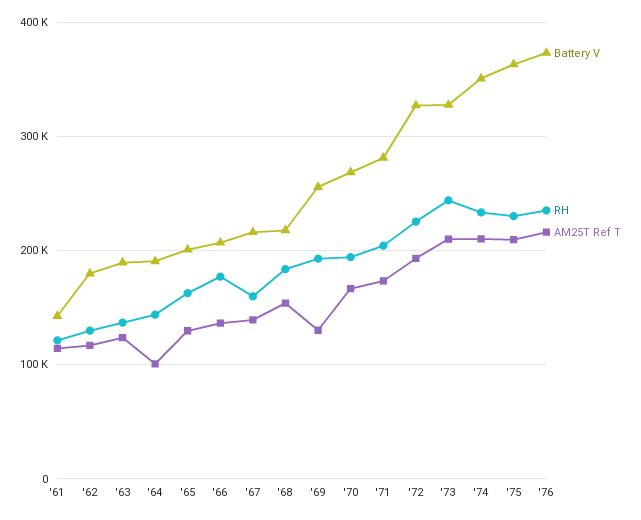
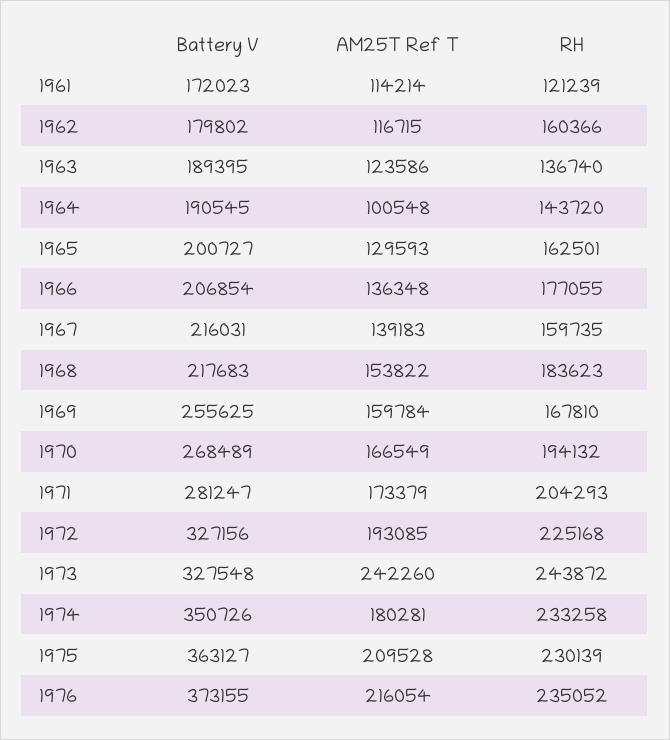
  {
    "Battery V": {
-     "'61": 140000,
+     "'61": 172023,
      "'62": 179802,
      "'63": 189395,
      "'64": 190545,
      "'65": 200727,
      "'66": 206854,
      "'67": 216031,
      "'68": 217683,
      "'69": 255625,
      "'70": 268489,
      "'71": 281247,
      "'72": 327156,
      "'73": 327548,
      "'74": 350726,
      "'75": 363127,
      "'76": 373155
    },
    "RH": {
      "'61": 121239,
-     "'62": 130000,
+     "'62": 160366,
      "'63": 136740,
      "'64": 143720,
      "'65": 162501,
      "'66": 177055,
      "'67": 159735,
      "'68": 183623,
-     "'69": 190000,
+     "'69": 167810,
      "'70": 194132,
      "'71": 204293,
      "'72": 225168,
      "'73": 243872,
      "'74": 233258,
      "'75": 230139,
      "'76": 235052
    },
    "AM25T Ref T": {
      "'61": 114214,
      "'62": 116715,
      "'63": 123586,
      "'64": 100548,
      "'65": 129593,
      "'66": 136348,
      "'67": 139183,
      "'68": 153822,
-     "'69": 130000,
+     "'69": 159784,
      "'70": 166549,
      "'71": 173379,
      "'72": 193085,
-     "'73": 210000,
+     "'73": 242260,
-     "'74": 210000,
+     "'74": 180281,
      "'75": 209528,
      "'76": 216054
    }
  }

